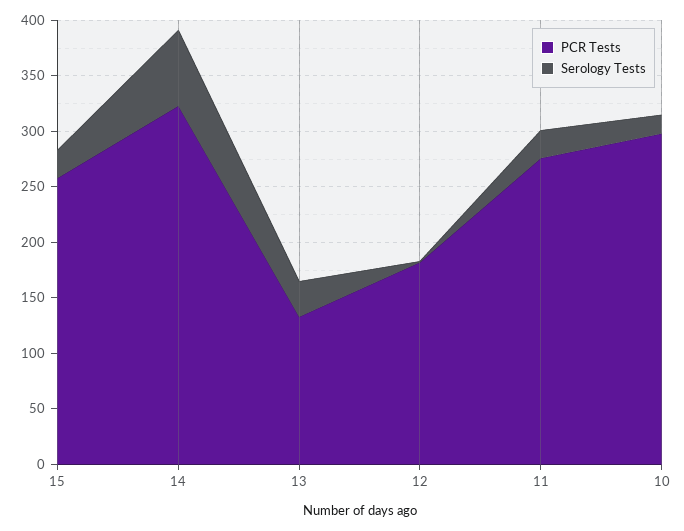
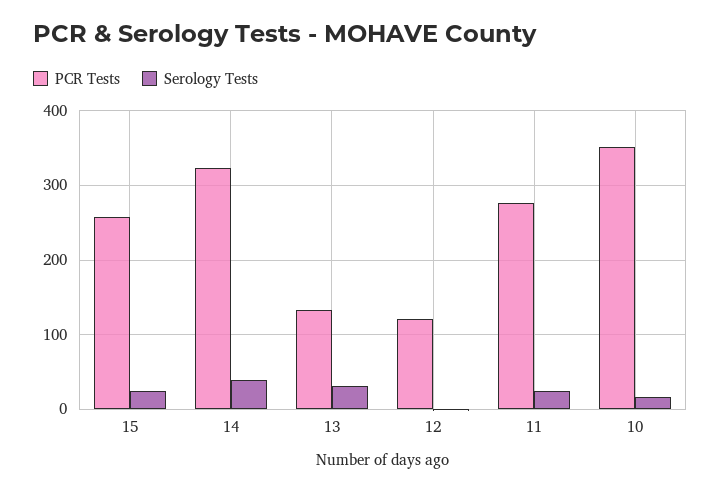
  {
    "PCR Tests": {
      "15": 260,
      "14": 320,
      "13": 130,
-     "12": 180,
+     "12": 120,
      "11": 280,
-     "10": 300
+     "10": 350
    },
    "Serology Tests": {
      "15": 30,
-     "14": 70,
+     "14": 40,
      "13": 30,
      "12": 0,
      "11": 30,
      "10": 20
    }
  }

